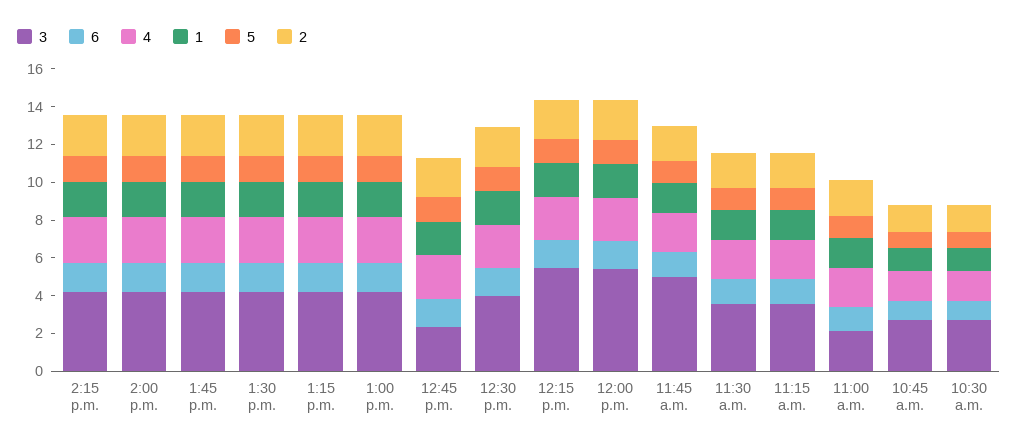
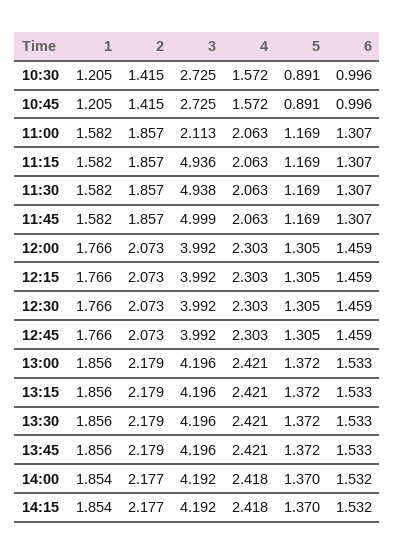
  {
    "3": {
      "2:15 p.m.": 4.192,
      "2:00 p.m.": 4.192,
      "1:45 p.m.": 4.196,
      "1:30 p.m.": 4.196,
      "1:15 p.m.": 4.196,
      "1:00 p.m.": 4.196,
-     "12:45 p.m.": 2.5,
+     "12:45 p.m.": 3.992,
      "12:30 p.m.": 3.992,
-     "12:15 p.m.": 5.5,
+     "12:15 p.m.": 3.992,
-     "12:00 p.m.": 5.5,
+     "12:00 p.m.": 3.992,
      "11:45 a.m.": 4.999,
-     "11:30 a.m.": 3.5,
+     "11:30 a.m.": 4.938,
-     "11:15 a.m.": 3.5,
+     "11:15 a.m.": 4.936,
      "11:00 a.m.": 2.113,
      "10:45 a.m.": 2.725,
      "10:30 a.m.": 2.725
    },
    "6": {
      "2:15 p.m.": 1.532,
      "2:00 p.m.": 1.532,
      "1:45 p.m.": 1.533,
      "1:30 p.m.": 1.533,
      "1:15 p.m.": 1.533,
      "1:00 p.m.": 1.533,
      "12:45 p.m.": 1.459,
      "12:30 p.m.": 1.459,
      "12:15 p.m.": 1.459,
      "12:00 p.m.": 1.459,
      "11:45 a.m.": 1.307,
      "11:30 a.m.": 1.307,
      "11:15 a.m.": 1.307,
      "11:00 a.m.": 1.307,
      "10:45 a.m.": 0.996,
      "10:30 a.m.": 0.996
    },
    "4": {
      "2:15 p.m.": 2.418,
      "2:00 p.m.": 2.418,
      "1:45 p.m.": 2.421,
      "1:30 p.m.": 2.421,
      "1:15 p.m.": 2.421,
      "1:00 p.m.": 2.421,
      "12:45 p.m.": 2.303,
      "12:30 p.m.": 2.303,
      "12:15 p.m.": 2.303,
      "12:00 p.m.": 2.303,
      "11:45 a.m.": 2.063,
      "11:30 a.m.": 2.063,
      "11:15 a.m.": 2.063,
      "11:00 a.m.": 2.063,
      "10:45 a.m.": 1.572,
      "10:30 a.m.": 1.572
    },
    "1": {
      "2:15 p.m.": 1.854,
      "2:00 p.m.": 1.854,
      "1:45 p.m.": 1.856,
      "1:30 p.m.": 1.856,
      "1:15 p.m.": 1.856,
      "1:00 p.m.": 1.856,
      "12:45 p.m.": 1.766,
      "12:30 p.m.": 1.766,
      "12:15 p.m.": 1.766,
      "12:00 p.m.": 1.766,
      "11:45 a.m.": 1.582,
      "11:30 a.m.": 1.582,
      "11:15 a.m.": 1.582,
      "11:00 a.m.": 1.582,
      "10:45 a.m.": 1.205,
      "10:30 a.m.": 1.205
    },
    "5": {
      "2:15 p.m.": 1.37,
      "2:00 p.m.": 1.37,
      "1:45 p.m.": 1.372,
      "1:30 p.m.": 1.372,
      "1:15 p.m.": 1.372,
      "1:00 p.m.": 1.372,
      "12:45 p.m.": 1.305,
      "12:30 p.m.": 1.305,
      "12:15 p.m.": 1.305,
      "12:00 p.m.": 1.305,
      "11:45 a.m.": 1.169,
      "11:30 a.m.": 1.169,
      "11:15 a.m.": 1.169,
      "11:00 a.m.": 1.169,
      "10:45 a.m.": 0.891,
      "10:30 a.m.": 0.891
    },
    "2": {
      "2:15 p.m.": 2.177,
      "2:00 p.m.": 2.177,
      "1:45 p.m.": 2.179,
      "1:30 p.m.": 2.179,
      "1:15 p.m.": 2.179,
      "1:00 p.m.": 2.179,
      "12:45 p.m.": 2.073,
      "12:30 p.m.": 2.073,
      "12:15 p.m.": 2.073,
      "12:00 p.m.": 2.073,
      "11:45 a.m.": 1.857,
      "11:30 a.m.": 1.857,
      "11:15 a.m.": 1.857,
      "11:00 a.m.": 1.857,
      "10:45 a.m.": 1.415,
      "10:30 a.m.": 1.415
    }
  }

